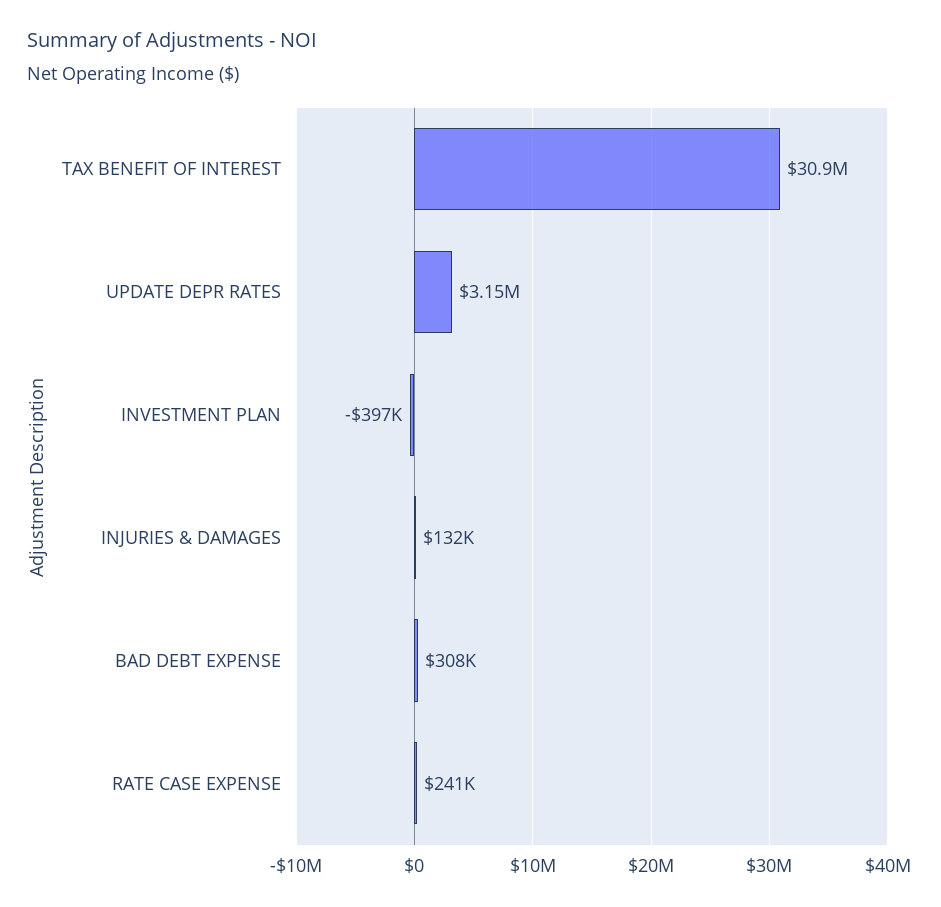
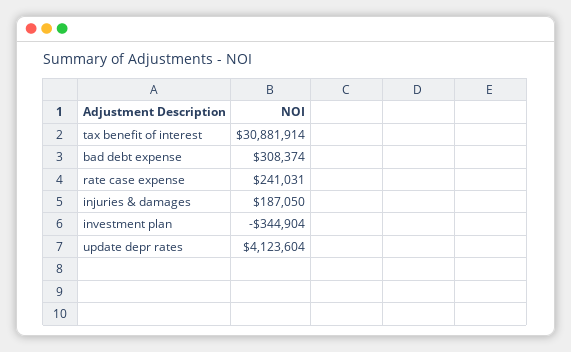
  {
    "TAX BENEFIT OF INTEREST": 30881914,
-   "UPDATE DEPR RATES": 3150000,
+   "UPDATE DEPR RATES": 4123604,
-   "INVESTMENT PLAN": -397000,
+   "INVESTMENT PLAN": -344904,
-   "INJURIES & DAMAGES": 132000,
+   "INJURIES & DAMAGES": 187050,
    "BAD DEBT EXPENSE": 308374,
    "RATE CASE EXPENSE": 241031
  }

